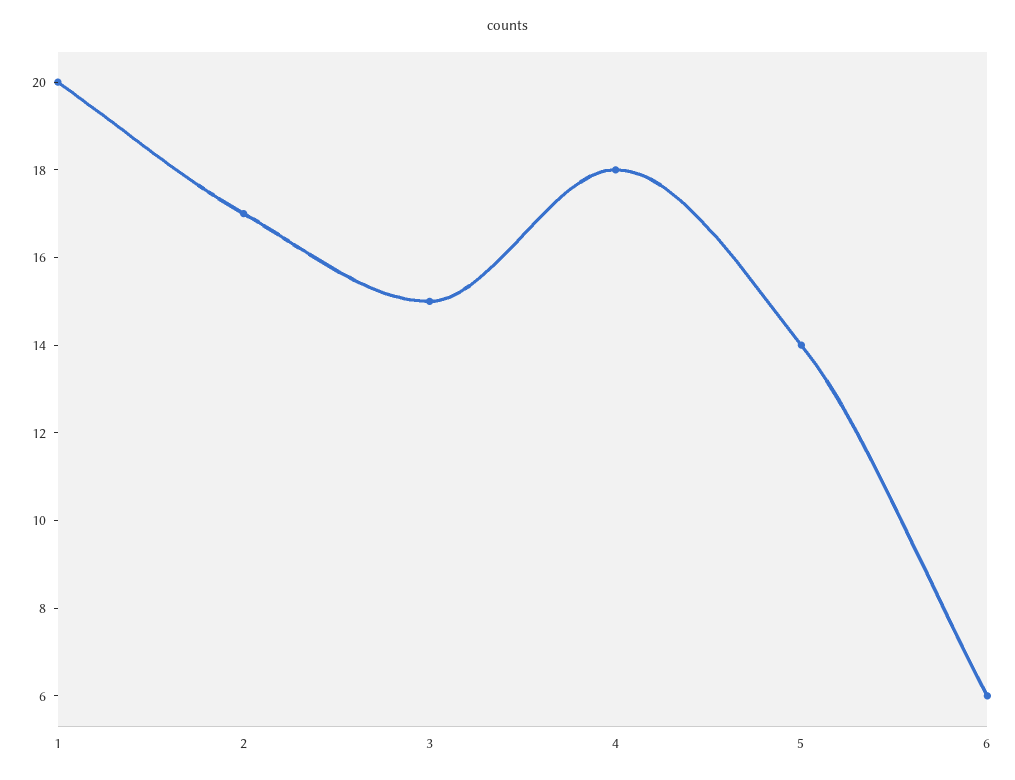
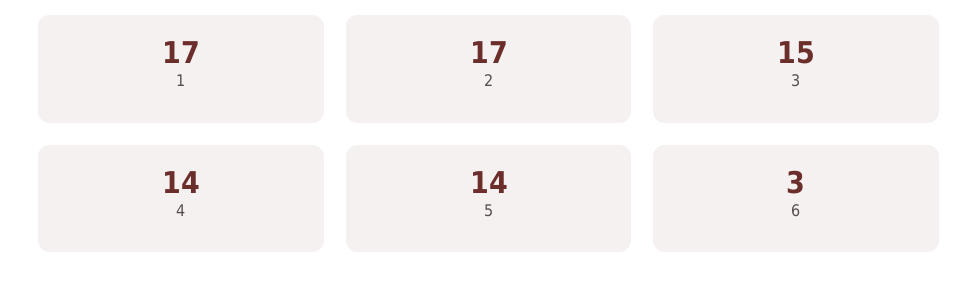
  {
-   "1": 20,
+   "1": 17,
    "2": 17,
    "3": 15,
-   "4": 18,
+   "4": 14,
    "5": 14,
-   "6": 6
+   "6": 3
  }

